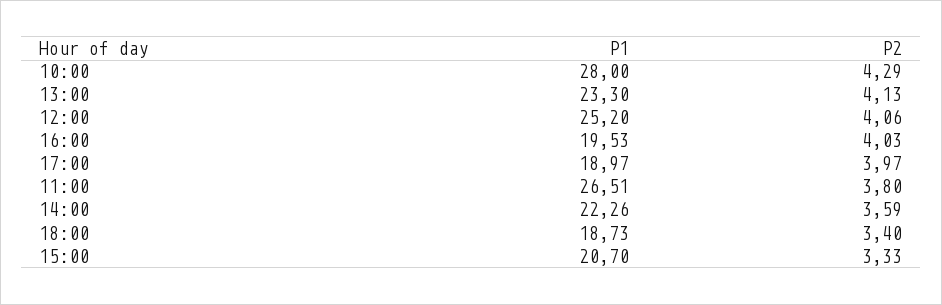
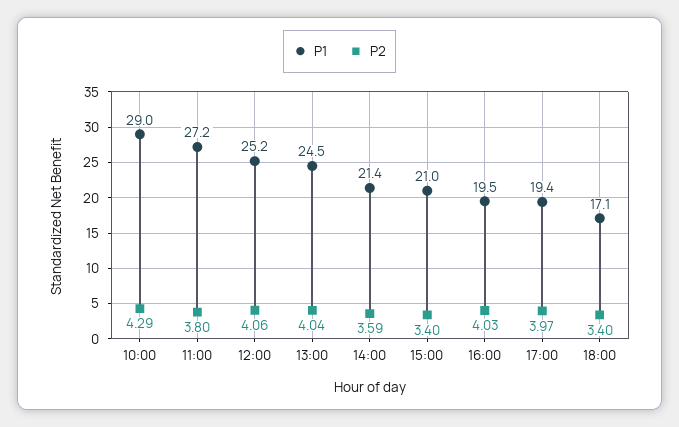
  {
    "P1": {
-     "10:00": 28,
+     "10:00": 29,
-     "13:00": 23.3,
+     "13:00": 24.5,
      "12:00": 25.2,
      "16:00": 19.53,
-     "17:00": 18.97,
+     "17:00": 19.4,
-     "11:00": 26.51,
+     "11:00": 27.2,
-     "14:00": 22.26,
+     "14:00": 21.4,
-     "18:00": 18.73,
+     "18:00": 17.1,
-     "15:00": 20.7
+     "15:00": 21
    },
    "P2": {
      "10:00": 4.29,
-     "13:00": 4.13,
+     "13:00": 4.04,
      "12:00": 4.06,
      "16:00": 4.03,
      "17:00": 3.97,
      "11:00": 3.8,
      "14:00": 3.59,
      "18:00": 3.4,
-     "15:00": 3.33
+     "15:00": 3.4
    }
  }

